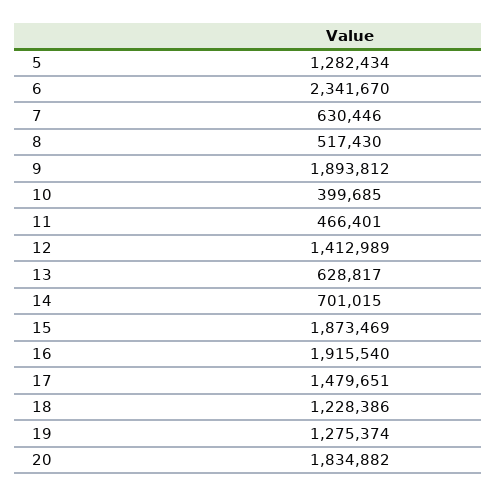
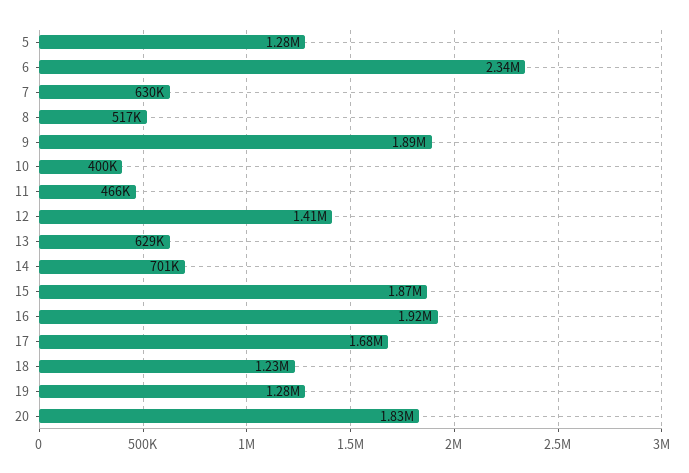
  {
    "5": 1282434,
    "6": 2341670,
    "7": 630446,
    "8": 517430,
    "9": 1893812,
    "10": 399685,
    "11": 466401,
    "12": 1412989,
    "13": 628817,
    "14": 701015,
    "15": 1873469,
    "16": 1915540,
-   "17": 1479651,
+   "17": 1680000,
    "18": 1228386,
    "19": 1275374,
    "20": 1834882
  }

